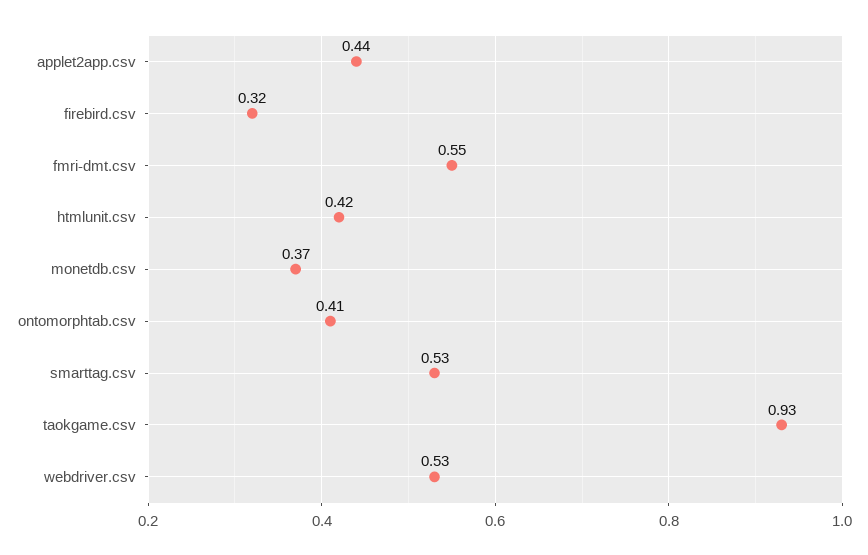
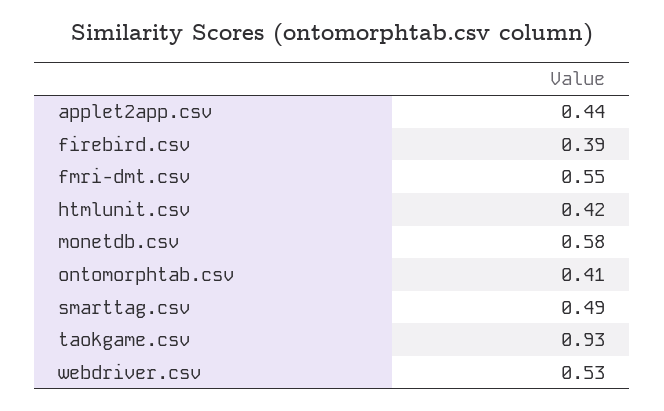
  {
    "applet2app.csv": 0.44,
-   "firebird.csv": 0.32,
+   "firebird.csv": 0.39,
    "fmri-dmt.csv": 0.55,
    "htmlunit.csv": 0.42,
-   "monetdb.csv": 0.37,
+   "monetdb.csv": 0.58,
    "ontomorphtab.csv": 0.41,
-   "smarttag.csv": 0.53,
+   "smarttag.csv": 0.49,
    "taokgame.csv": 0.93,
    "webdriver.csv": 0.53
  }

